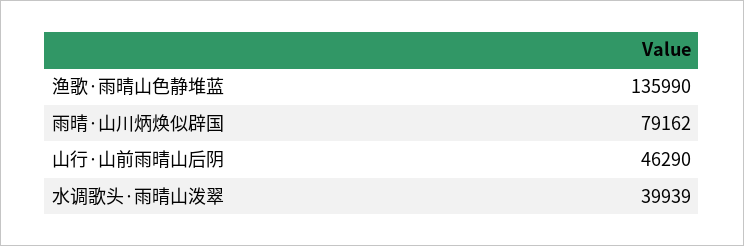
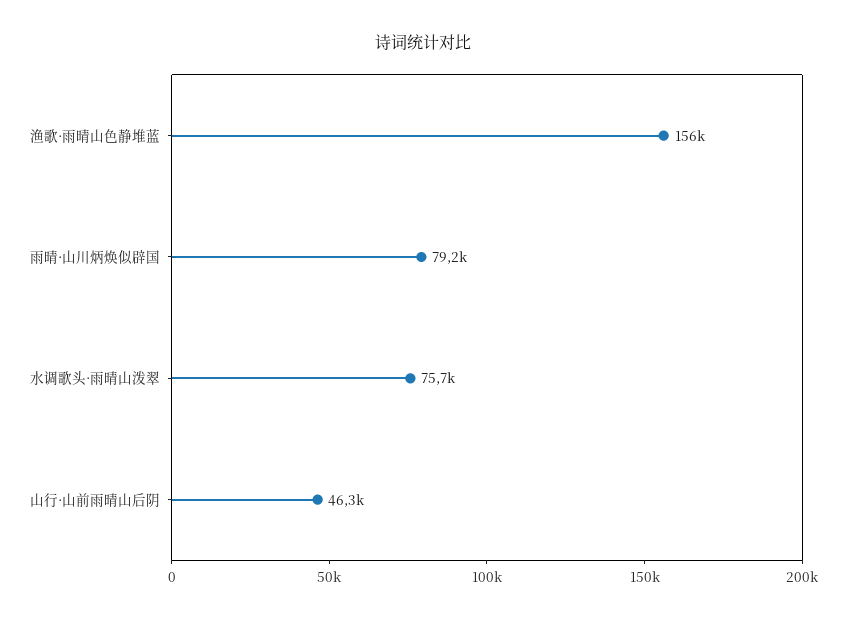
  {
-   "渔歌·雨晴山色静堆蓝": 135990,
+   "渔歌·雨晴山色静堆蓝": 156000,
    "雨晴·山川炳焕似辟国": 79162,
    "山行·山前雨晴山后阴": 46290,
-   "水调歌头·雨晴山泼翠": 39939
+   "水调歌头·雨晴山泼翠": 75700
  }

